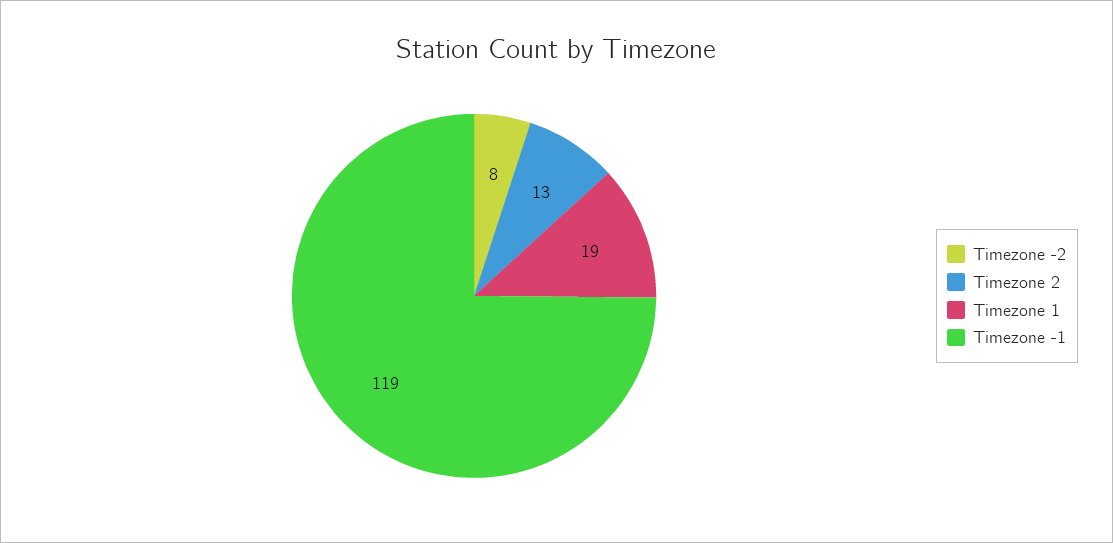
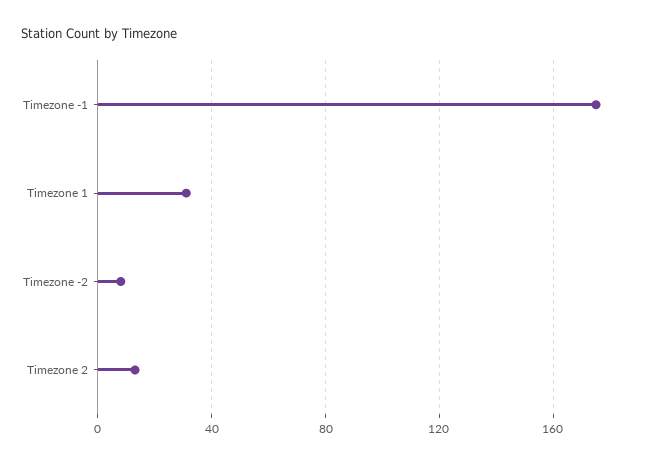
  {
    "Timezone -2": 8,
    "Timezone 2": 13,
-   "Timezone 1": 19,
+   "Timezone 1": 30,
-   "Timezone -1": 119
+   "Timezone -1": 175
  }

